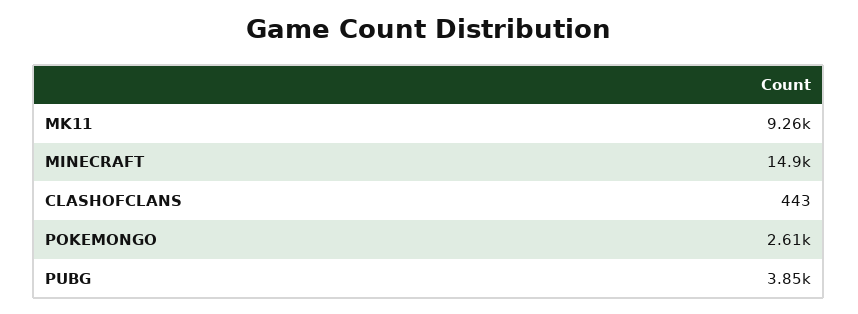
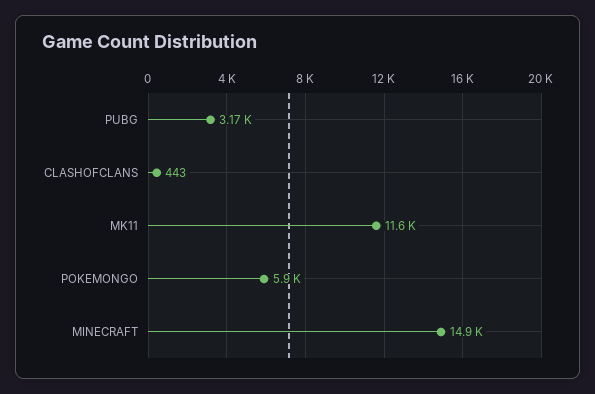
  {
-   "MK11": 9260,
+   "MK11": 11600,
    "MINECRAFT": 14900,
    "CLASHOFCLANS": 443,
-   "POKEMONGO": 2610,
+   "POKEMONGO": 5900,
-   "PUBG": 3850
+   "PUBG": 3170
  }

